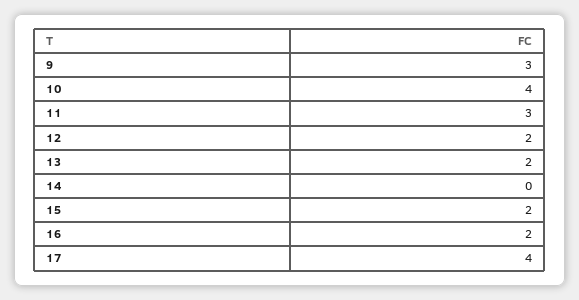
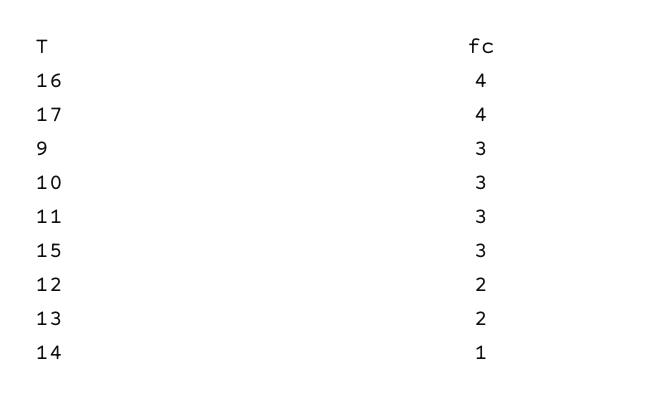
  {
    "9": 3,
-   "10": 4,
+   "10": 3,
    "11": 3,
    "12": 2,
    "13": 2,
-   "14": 0,
+   "14": 1,
-   "15": 2,
+   "15": 3,
-   "16": 2,
+   "16": 4,
    "17": 4
  }

